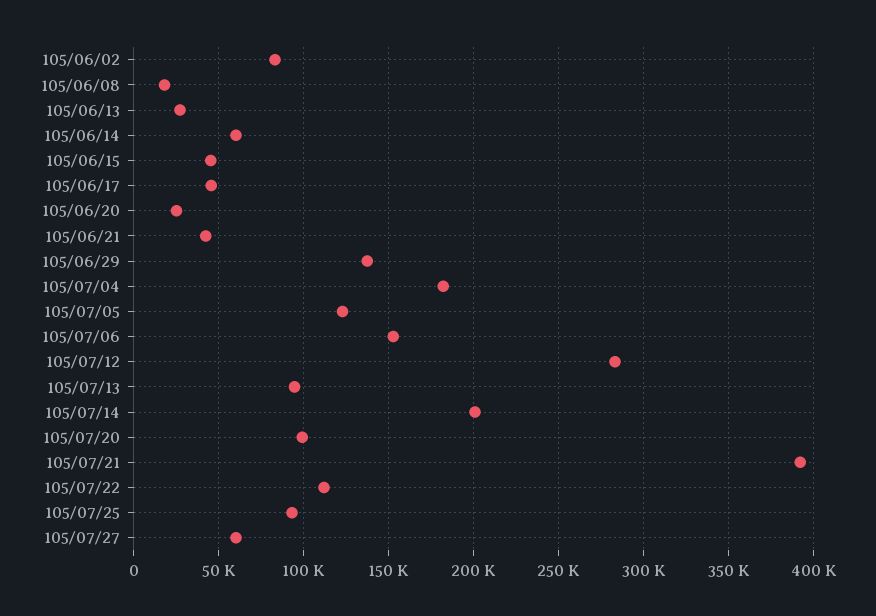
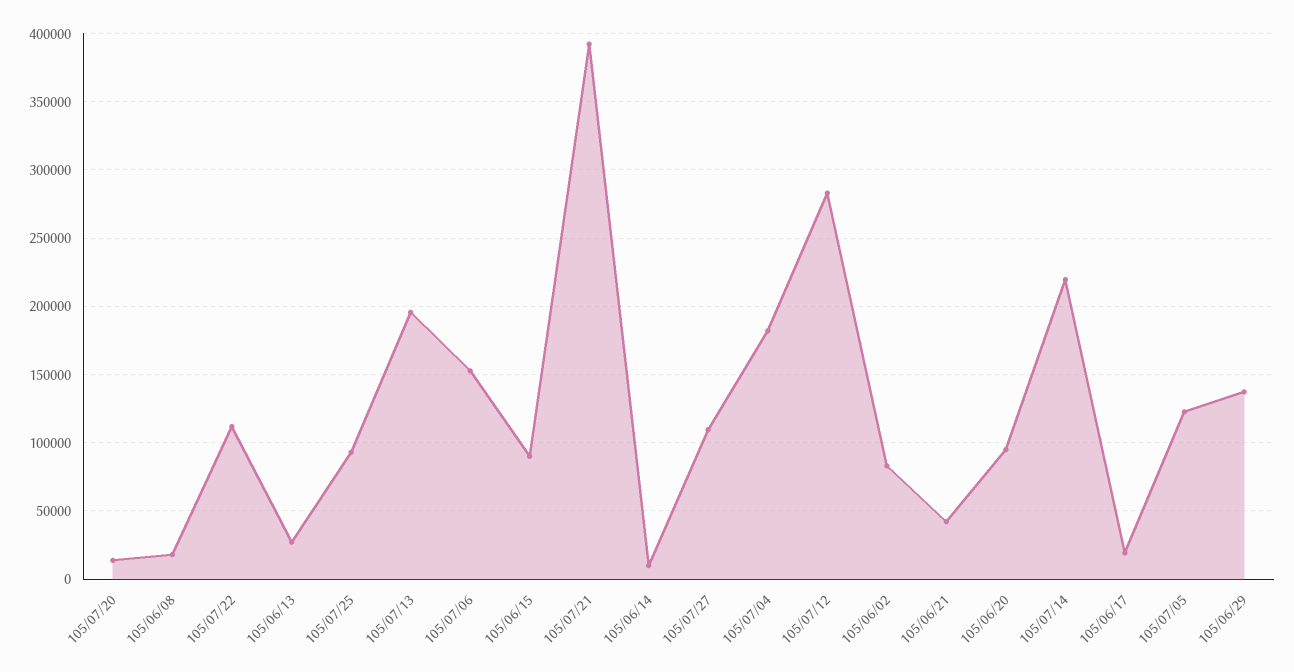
  {
    "105/06/02": 85000,
    "105/06/08": 20000,
    "105/06/13": 25000,
-   "105/06/14": 60000,
+   "105/06/14": 10000,
-   "105/06/15": 45000,
+   "105/06/15": 90000,
-   "105/06/17": 45000,
+   "105/06/17": 20000,
-   "105/06/20": 25000,
+   "105/06/20": 95000,
    "105/06/21": 40000,
    "105/06/29": 135000,
    "105/07/04": 180000,
    "105/07/05": 125000,
    "105/07/06": 155000,
    "105/07/12": 285000,
-   "105/07/13": 95000,
+   "105/07/13": 195000,
-   "105/07/14": 200000,
+   "105/07/14": 220000,
-   "105/07/20": 100000,
+   "105/07/20": 15000,
    "105/07/21": 390000,
    "105/07/22": 110000,
    "105/07/25": 95000,
-   "105/07/27": 60000
+   "105/07/27": 110000
  }

